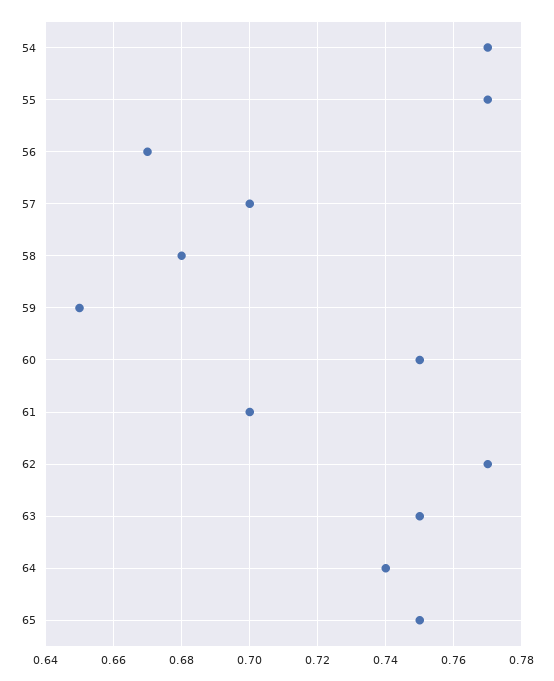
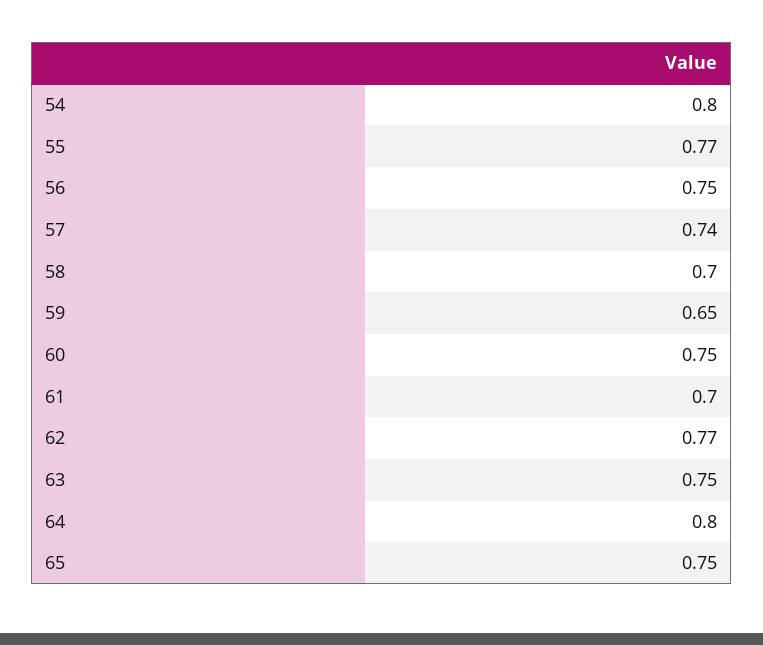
  {
-   "54": 0.77,
+   "54": 0.8,
    "55": 0.77,
-   "56": 0.67,
+   "56": 0.75,
-   "57": 0.7,
+   "57": 0.74,
-   "58": 0.68,
+   "58": 0.7,
    "59": 0.65,
    "60": 0.75,
    "61": 0.7,
    "62": 0.77,
    "63": 0.75,
-   "64": 0.74,
+   "64": 0.8,
    "65": 0.75
  }

